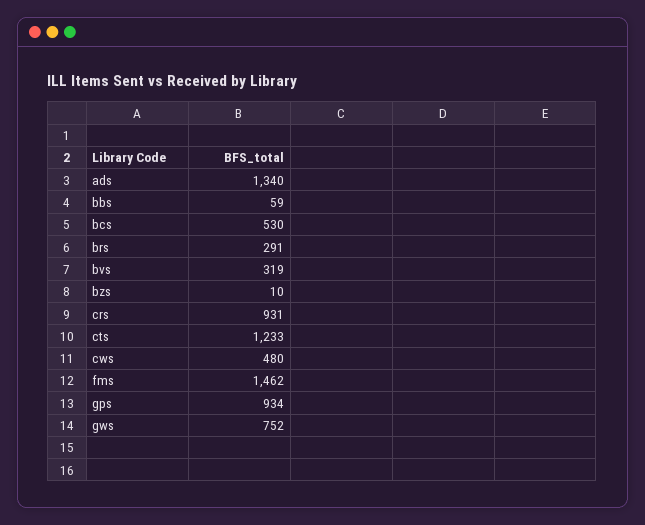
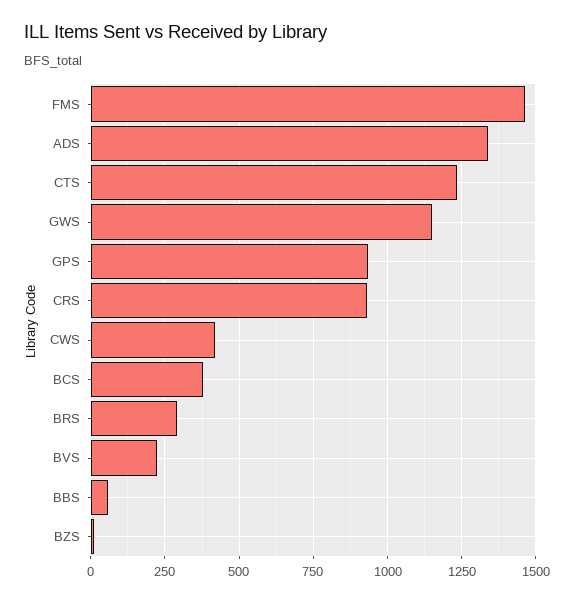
  {
    "ads": 1340,
    "bbs": 59,
-   "bcs": 530,
+   "bcs": 375,
    "brs": 291,
-   "bvs": 319,
+   "bvs": 225,
    "bzs": 10,
    "crs": 931,
    "cts": 1233,
-   "cws": 480,
+   "cws": 425,
    "fms": 1462,
    "gps": 934,
-   "gws": 752
+   "gws": 1150
  }

